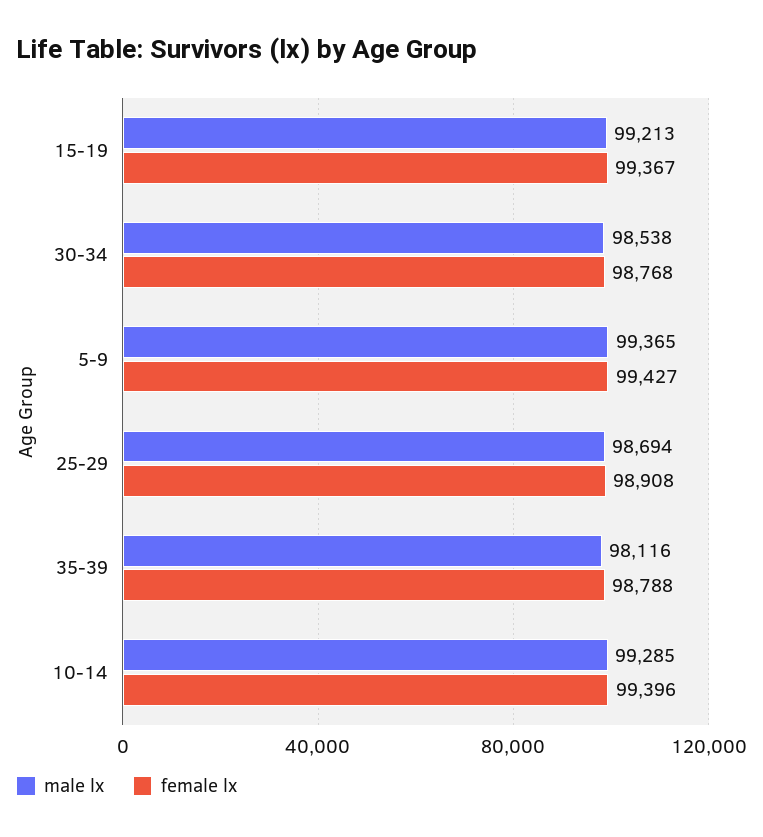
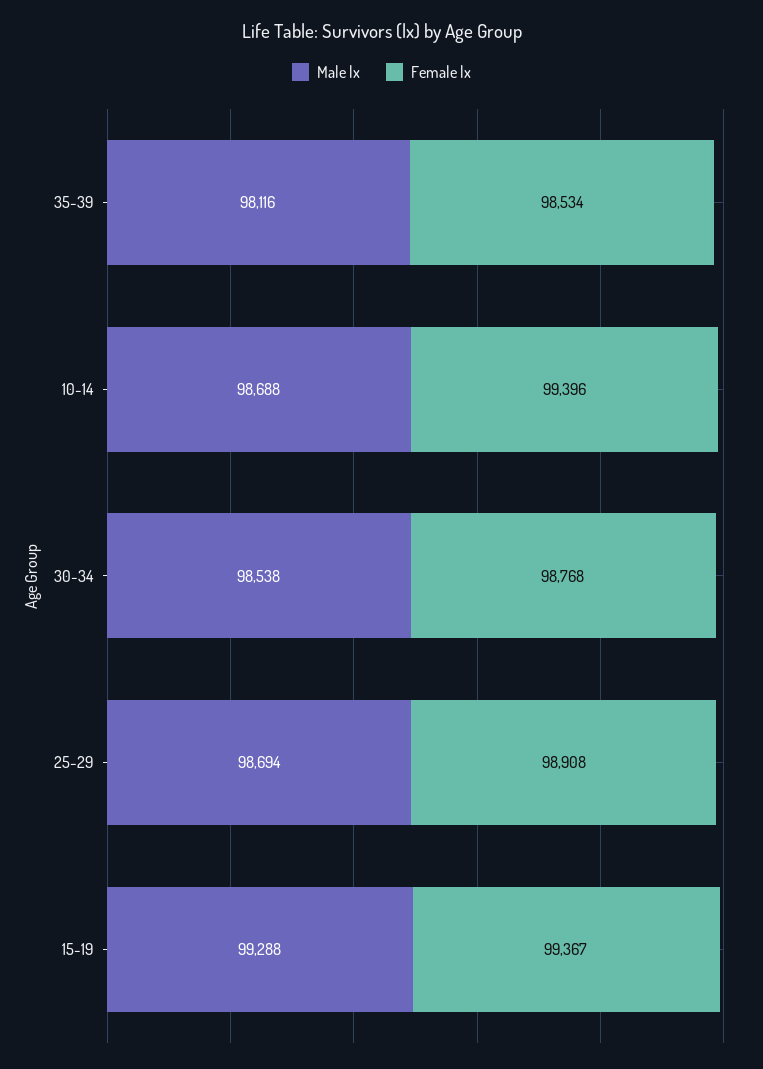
  {
    "male lx": {
-     "15-19": 99213,
+     "15-19": 99288,
      "30-34": 98538,
-     "5-9": 99365,
      "25-29": 98694,
      "35-39": 98116,
-     "10-14": 99285
+     "10-14": 98688
    },
    "female lx": {
      "15-19": 99367,
      "30-34": 98768,
-     "5-9": 99427,
      "25-29": 98908,
-     "35-39": 98788,
+     "35-39": 98534,
      "10-14": 99396
    }
  }

